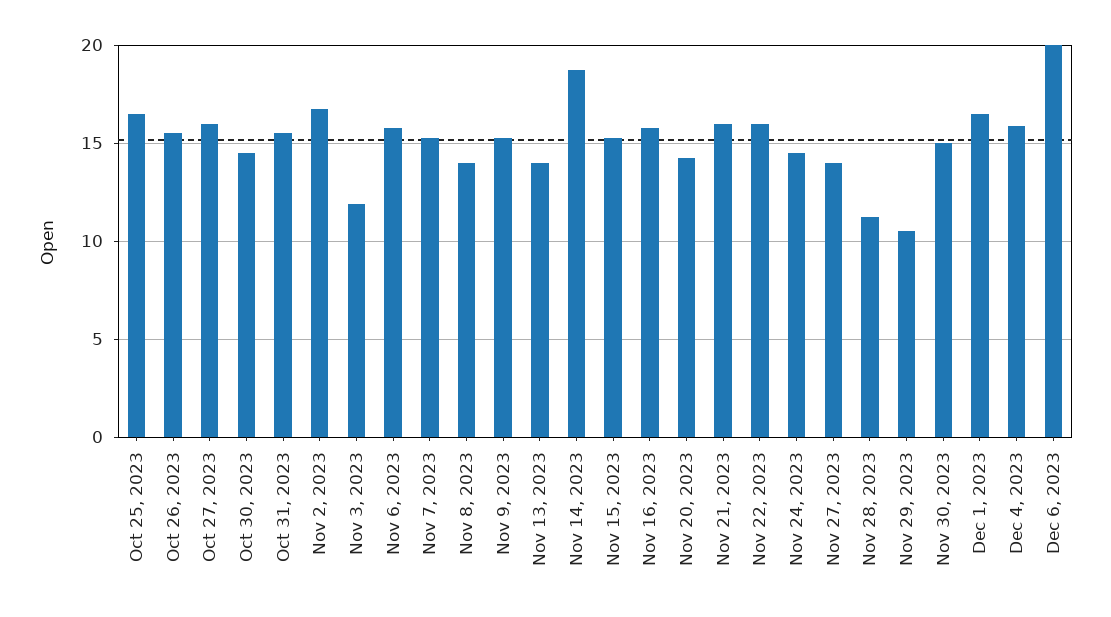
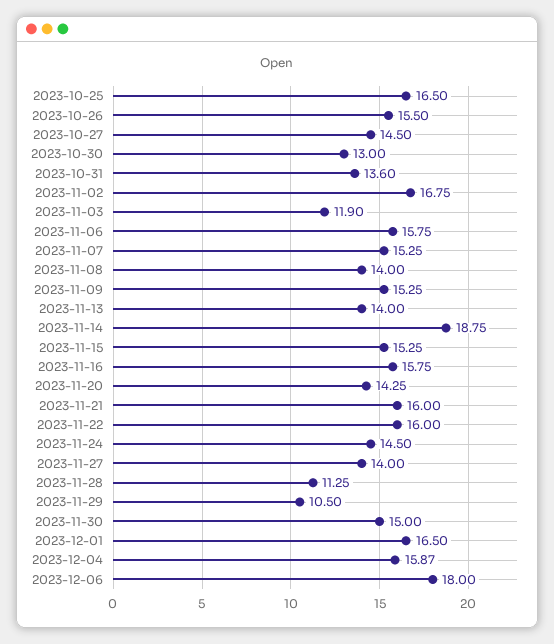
  {
    "Oct 25, 2023": 16.5,
    "Oct 26, 2023": 15.5,
-   "Oct 27, 2023": 16,
+   "Oct 27, 2023": 14.5,
-   "Oct 30, 2023": 14.5,
+   "Oct 30, 2023": 13,
-   "Oct 31, 2023": 15.5,
+   "Oct 31, 2023": 13.6,
    "Nov 2, 2023": 16.75,
    "Nov 3, 2023": 11.9,
    "Nov 6, 2023": 15.75,
    "Nov 7, 2023": 15.25,
    "Nov 8, 2023": 14,
    "Nov 9, 2023": 15.25,
    "Nov 13, 2023": 14,
    "Nov 14, 2023": 18.75,
    "Nov 15, 2023": 15.25,
    "Nov 16, 2023": 15.75,
    "Nov 20, 2023": 14.25,
    "Nov 21, 2023": 16,
    "Nov 22, 2023": 16,
    "Nov 24, 2023": 14.5,
    "Nov 27, 2023": 14,
    "Nov 28, 2023": 11.25,
    "Nov 29, 2023": 10.5,
    "Nov 30, 2023": 15,
    "Dec 1, 2023": 16.5,
    "Dec 4, 2023": 15.87,
-   "Dec 6, 2023": 20
+   "Dec 6, 2023": 18
  }

